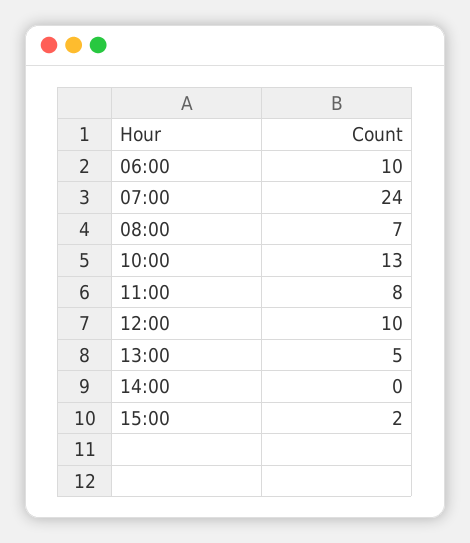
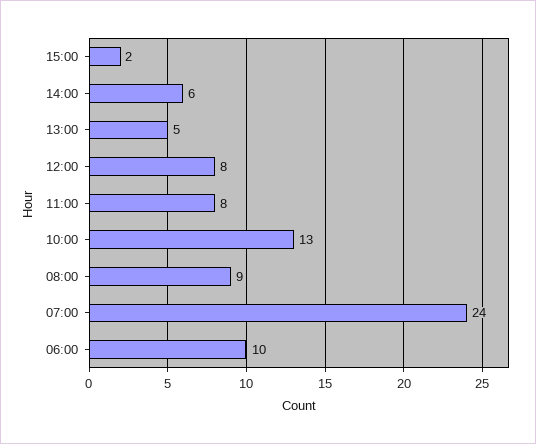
  {
    "06:00": 10,
    "07:00": 24,
-   "08:00": 7,
+   "08:00": 9,
    "10:00": 13,
    "11:00": 8,
-   "12:00": 10,
+   "12:00": 8,
    "13:00": 5,
-   "14:00": 0,
+   "14:00": 6,
    "15:00": 2
  }

